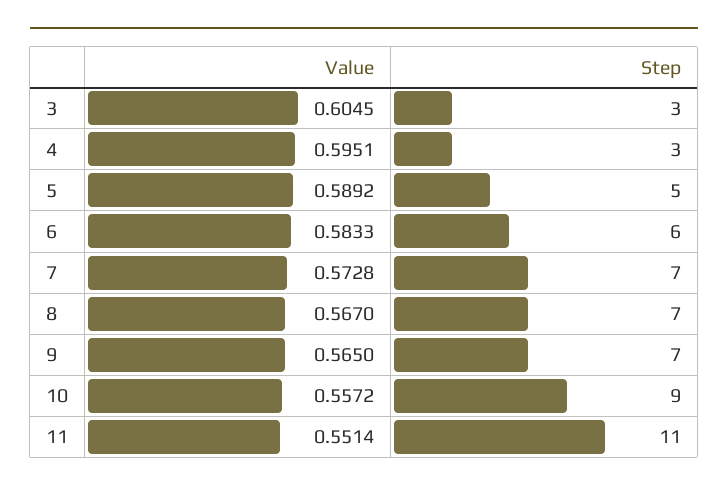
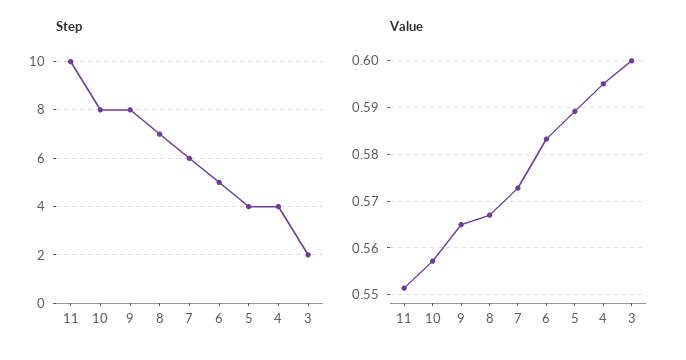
  {
    "Value": {
-     "3": 0.6045,
+     "3": 0.6,
      "4": 0.5951,
      "5": 0.5892,
      "6": 0.5833,
      "7": 0.5728,
      "8": 0.567,
      "9": 0.565,
      "10": 0.5572,
      "11": 0.5514
    },
    "Step": {
-     "3": 3,
+     "3": 2,
-     "4": 3,
+     "4": 4,
-     "5": 5,
+     "5": 4,
-     "6": 6,
+     "6": 5,
-     "7": 7,
+     "7": 6,
      "8": 7,
-     "9": 7,
+     "9": 8,
-     "10": 9,
+     "10": 8,
-     "11": 11
+     "11": 10
    }
  }

